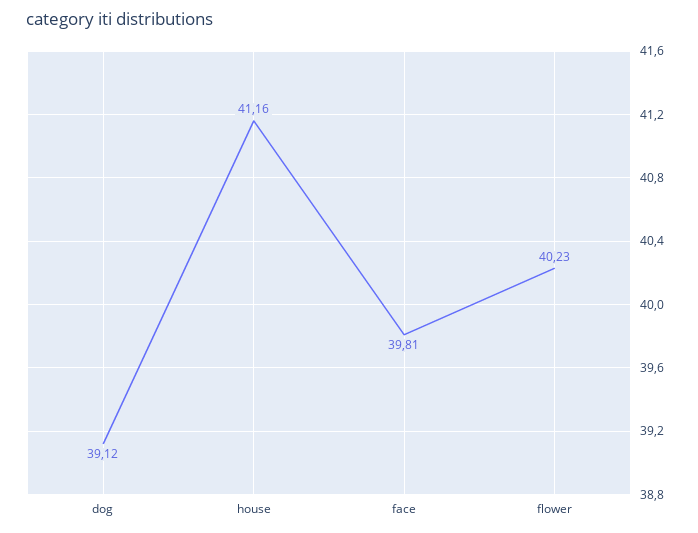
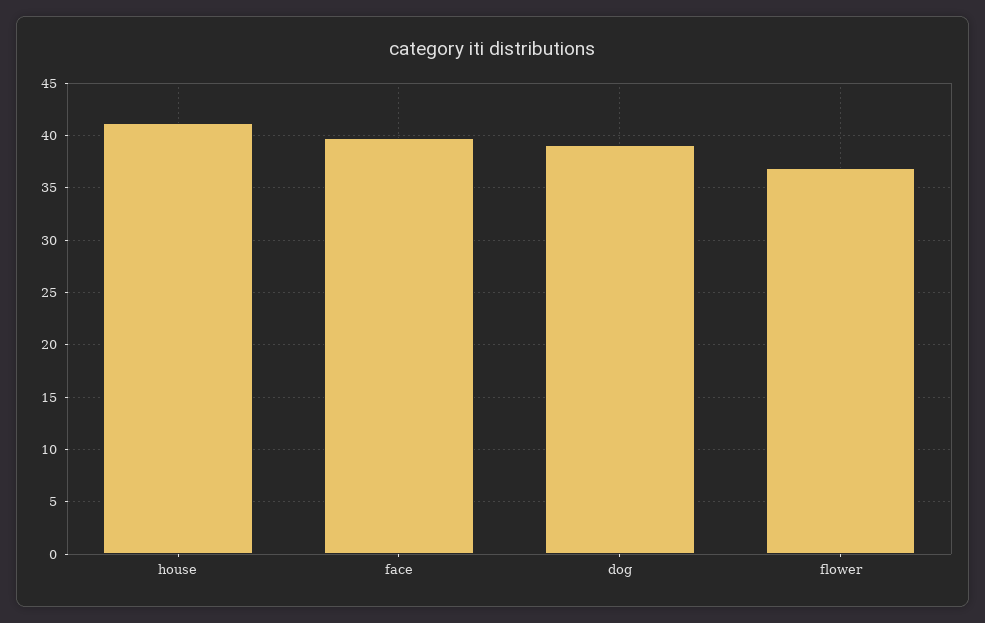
  {
    "dog": 39.12,
    "house": 41.16,
    "face": 39.81,
-   "flower": 40.23
+   "flower": 37
  }

